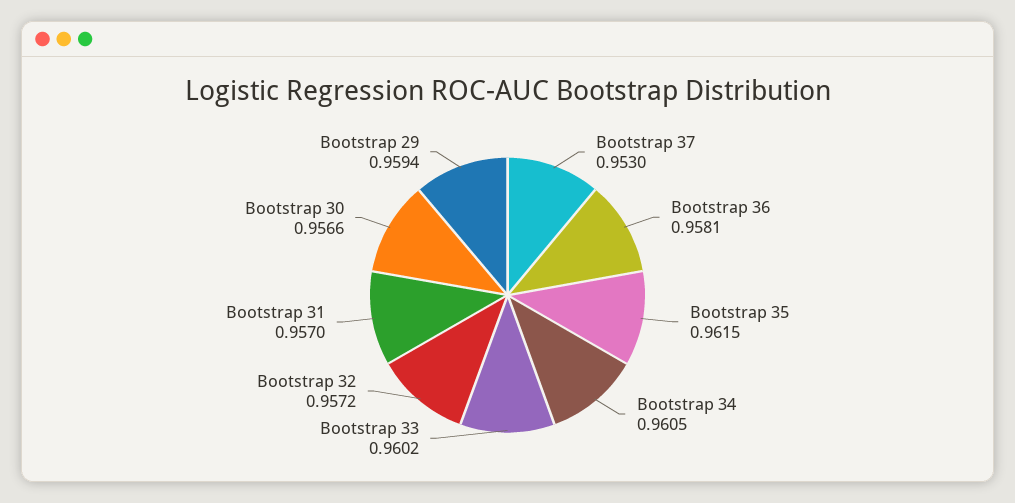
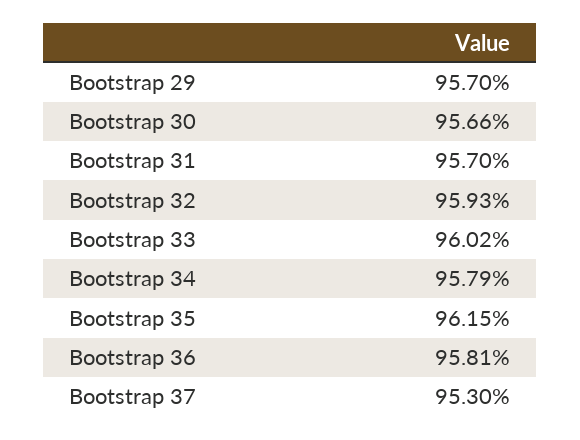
  {
    "Bootstrap 37": 0.953,
    "Bootstrap 36": 0.9581,
    "Bootstrap 35": 0.9615,
-   "Bootstrap 34": 0.9605,
+   "Bootstrap 34": 0.9579,
    "Bootstrap 33": 0.9602,
-   "Bootstrap 32": 0.9572,
+   "Bootstrap 32": 0.9593,
    "Bootstrap 31": 0.957,
    "Bootstrap 30": 0.9566,
-   "Bootstrap 29": 0.9594
+   "Bootstrap 29": 0.957
  }

